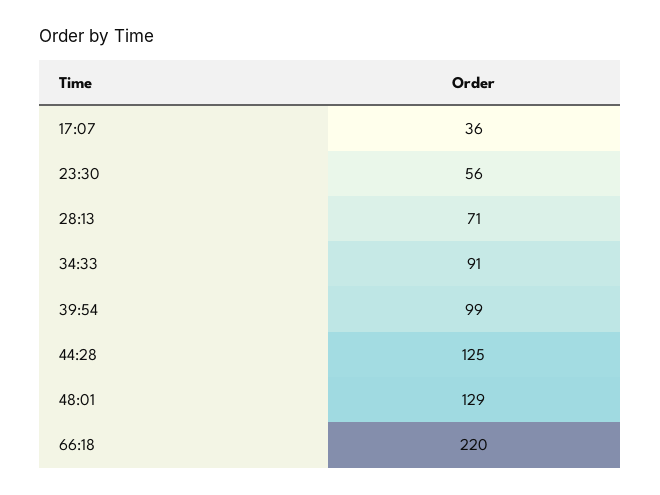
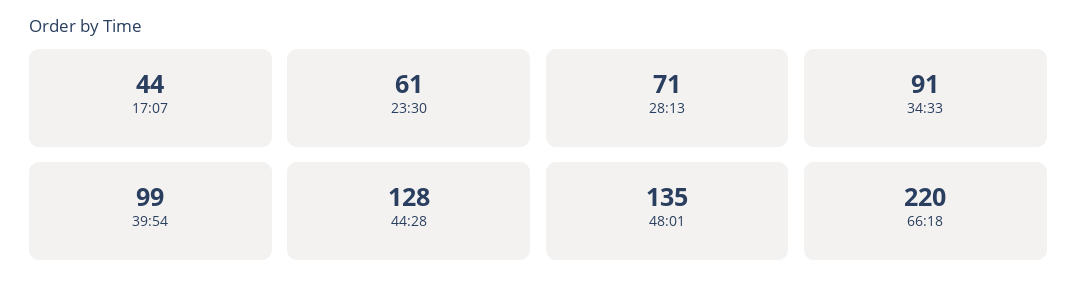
  {
-   "17:07": 36,
+   "17:07": 44,
-   "23:30": 56,
+   "23:30": 61,
    "28:13": 71,
    "34:33": 91,
    "39:54": 99,
-   "44:28": 125,
+   "44:28": 128,
-   "48:01": 129,
+   "48:01": 135,
    "66:18": 220
  }

